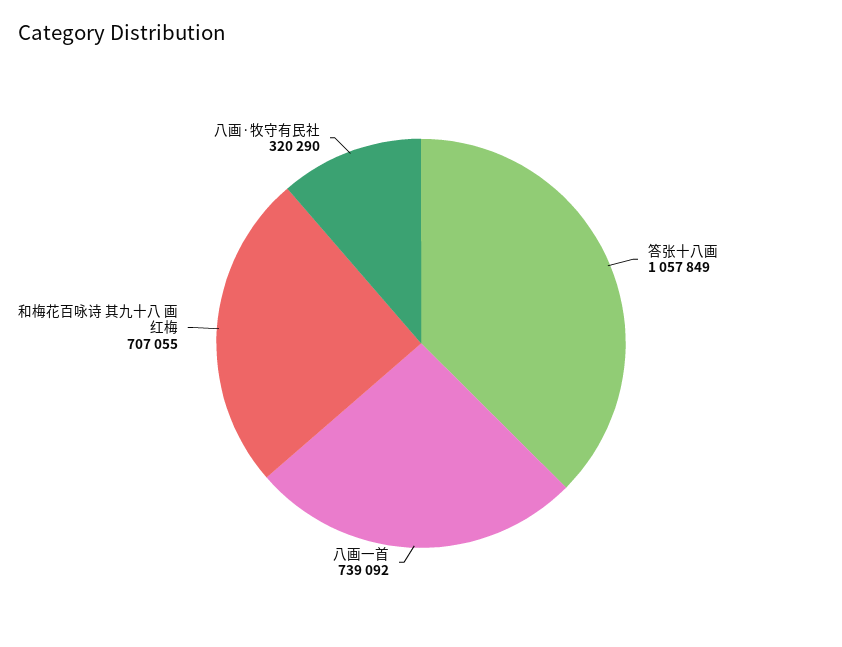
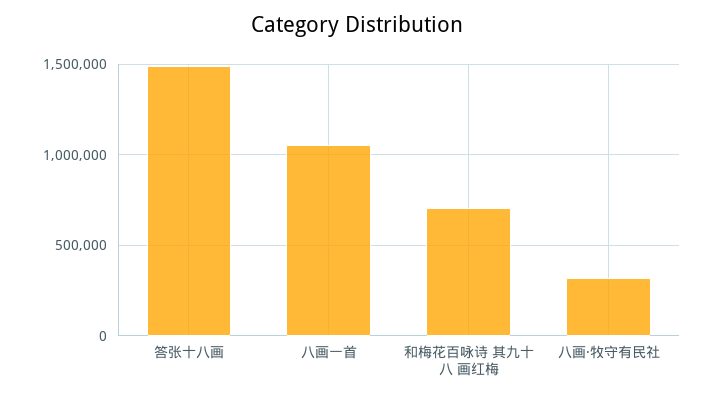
  {
-   "答张十八画": 1057849,
+   "答张十八画": 1500000,
-   "八画一首": 739092,
+   "八画一首": 1050000,
    "和梅花百咏诗 其九十八 画红梅": 707055,
    "八画·牧守有民社": 320290
  }

